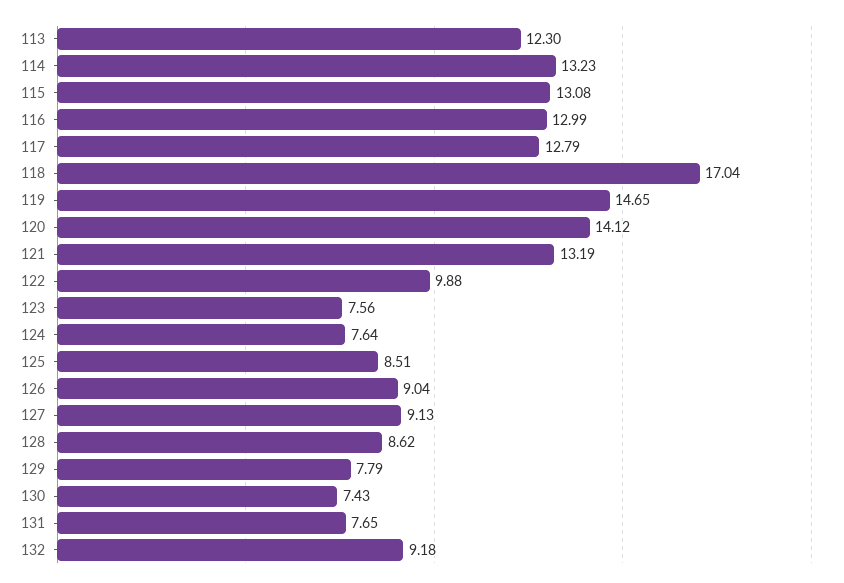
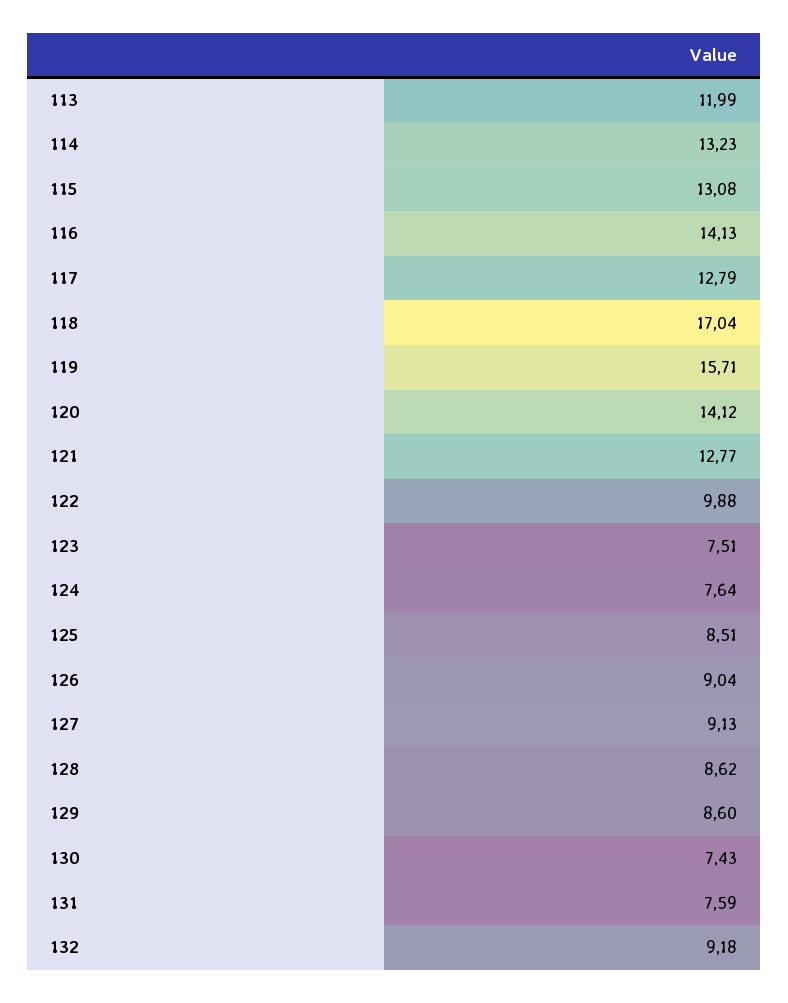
  {
-   "113": 12.3,
+   "113": 11.99,
    "114": 13.23,
    "115": 13.08,
-   "116": 12.99,
+   "116": 14.13,
    "117": 12.79,
    "118": 17.04,
-   "119": 14.65,
+   "119": 15.71,
    "120": 14.12,
-   "121": 13.19,
+   "121": 12.77,
    "122": 9.88,
-   "123": 7.56,
+   "123": 7.51,
    "124": 7.64,
    "125": 8.51,
    "126": 9.04,
    "127": 9.13,
    "128": 8.62,
-   "129": 7.79,
+   "129": 8.6,
    "130": 7.43,
-   "131": 7.65,
+   "131": 7.59,
    "132": 9.18
  }

